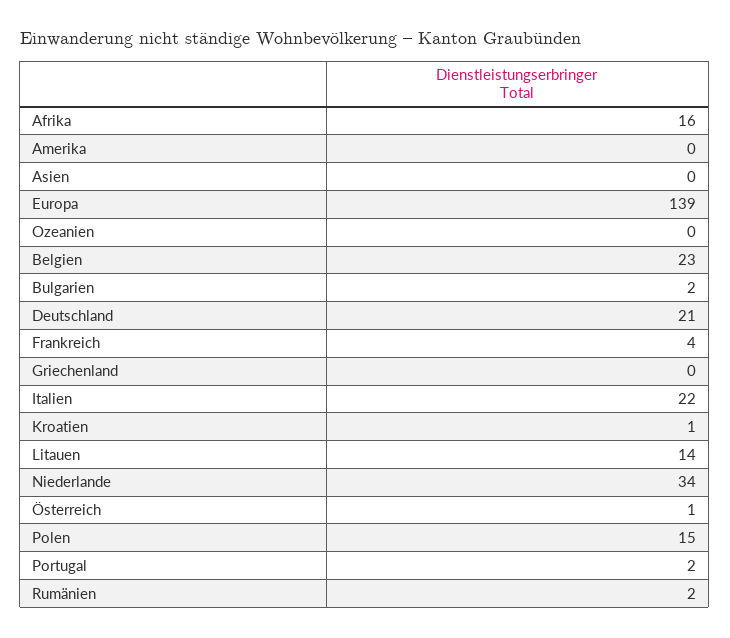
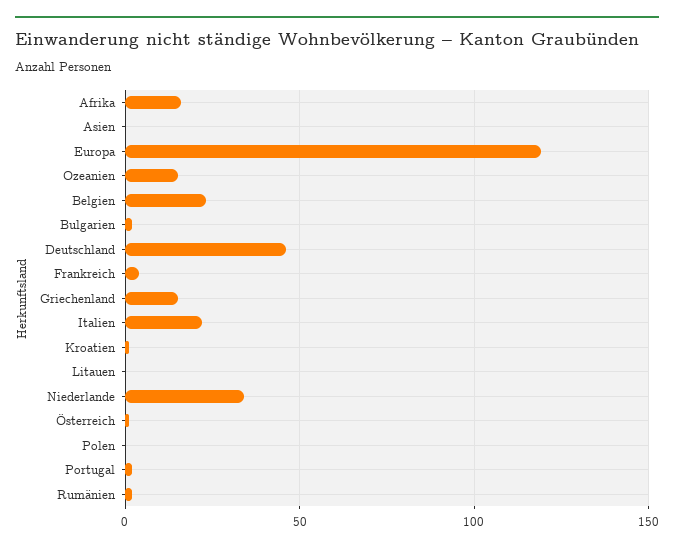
  {
    "Afrika": 16,
-   "Amerika": 0,
    "Asien": 0,
-   "Europa": 139,
+   "Europa": 120,
-   "Ozeanien": 0,
+   "Ozeanien": 15,
    "Belgien": 23,
    "Bulgarien": 2,
-   "Deutschland": 21,
+   "Deutschland": 45,
    "Frankreich": 4,
-   "Griechenland": 0,
+   "Griechenland": 15,
    "Italien": 22,
    "Kroatien": 1,
-   "Litauen": 14,
+   "Litauen": 0,
    "Niederlande": 34,
    "Österreich": 1,
-   "Polen": 15,
+   "Polen": 0,
    "Portugal": 2,
    "Rumänien": 2
  }

